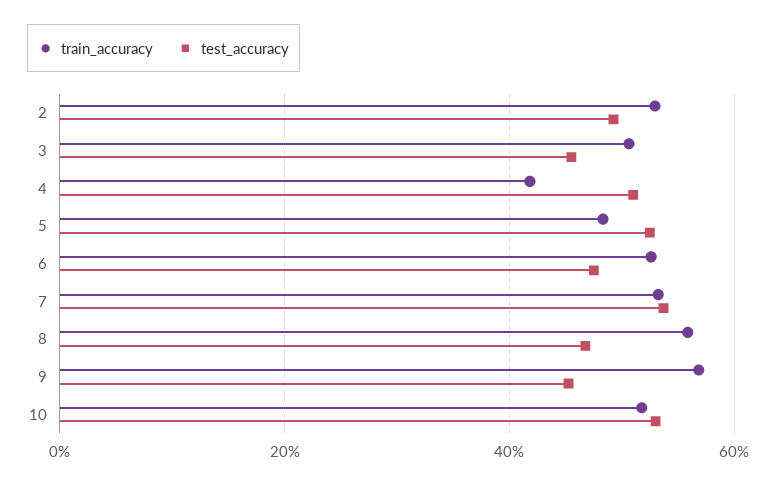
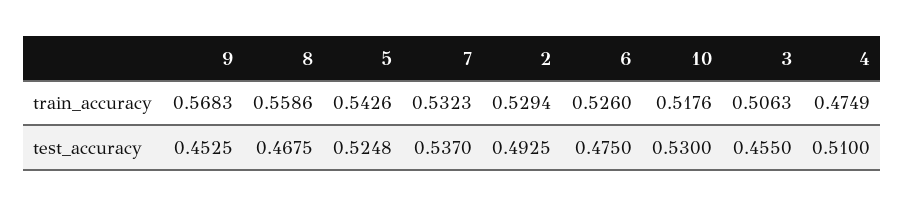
  {
    "train_accuracy": {
      "2": 0.5294,
      "3": 0.5063,
-     "4": 0.42,
+     "4": 0.4749,
-     "5": 0.48,
+     "5": 0.5426,
      "6": 0.526,
      "7": 0.5323,
      "8": 0.5586,
      "9": 0.5683,
      "10": 0.5176
    },
    "test_accuracy": {
      "2": 0.4925,
      "3": 0.455,
      "4": 0.51,
      "5": 0.5248,
      "6": 0.475,
      "7": 0.537,
      "8": 0.4675,
      "9": 0.4525,
      "10": 0.53
    }
  }

